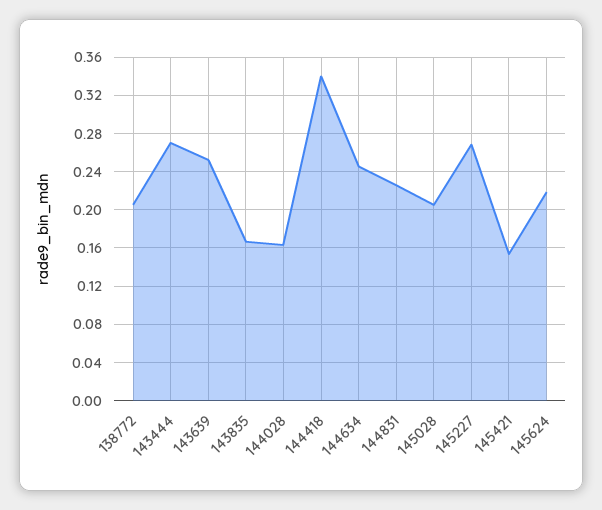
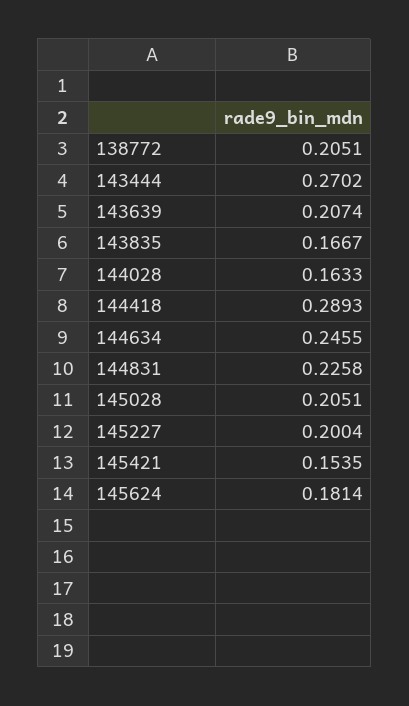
  {
    "138772": 0.2051,
    "143444": 0.2702,
-   "143639": 0.25,
+   "143639": 0.2074,
    "143835": 0.1667,
    "144028": 0.1633,
-   "144418": 0.34,
+   "144418": 0.2893,
    "144634": 0.2455,
    "144831": 0.2258,
    "145028": 0.2051,
-   "145227": 0.27,
+   "145227": 0.2004,
    "145421": 0.1535,
-   "145624": 0.22
+   "145624": 0.1814
  }

